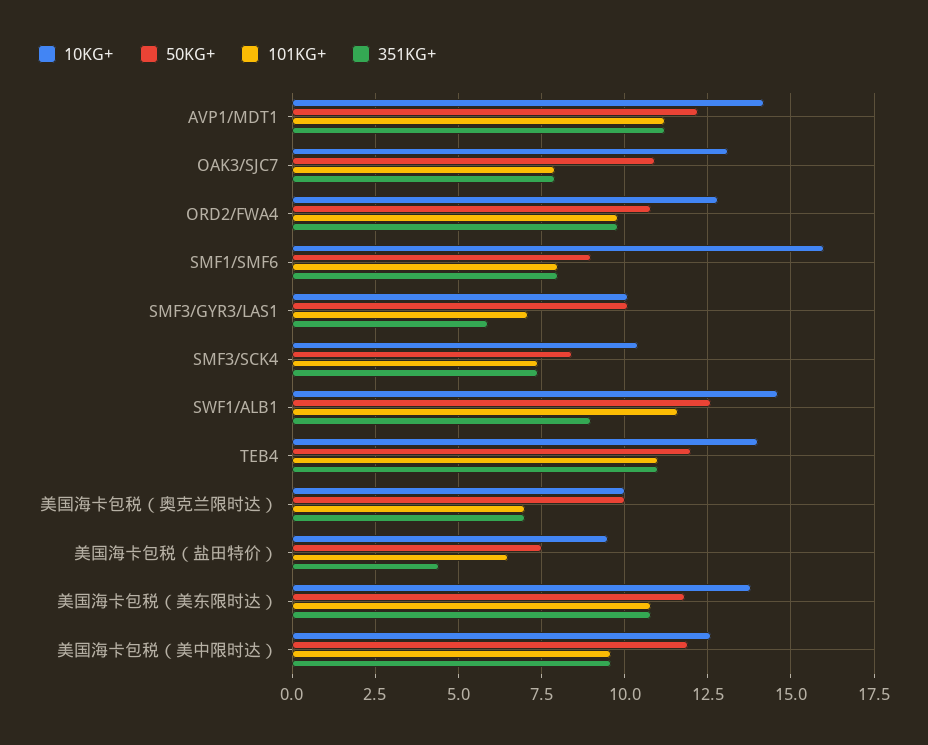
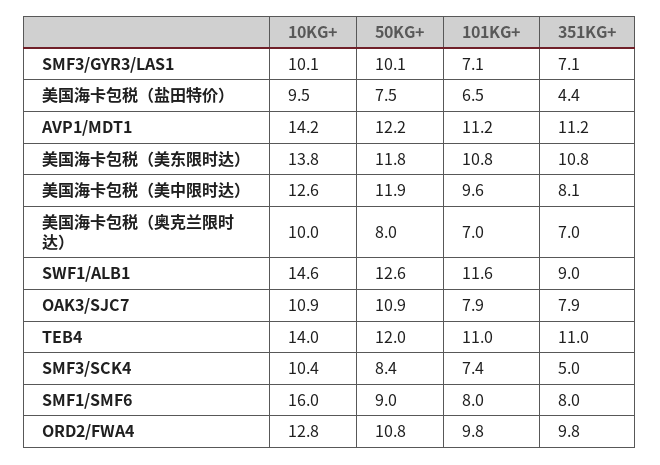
  {
    "10KG+": {
      "AVP1/MDT1": 14.2,
-     "OAK3/SJC7": 13,
+     "OAK3/SJC7": 10.9,
      "ORD2/FWA4": 12.8,
      "SMF1/SMF6": 16,
      "SMF3/GYR3/LAS1": 10.1,
      "SMF3/SCK4": 10.4,
      "SWF1/ALB1": 14.6,
      "TEB4": 14,
      "美国海卡包税（奥克兰限时达）": 10,
      "美国海卡包税（盐田特价）": 9.5,
      "美国海卡包税（美东限时达）": 13.8,
      "美国海卡包税（美中限时达）": 12.6
    },
    "50KG+": {
      "AVP1/MDT1": 12.2,
      "OAK3/SJC7": 10.9,
      "ORD2/FWA4": 10.8,
      "SMF1/SMF6": 9,
      "SMF3/GYR3/LAS1": 10.1,
      "SMF3/SCK4": 8.4,
      "SWF1/ALB1": 12.6,
      "TEB4": 12,
-     "美国海卡包税（奥克兰限时达）": 10,
+     "美国海卡包税（奥克兰限时达）": 8,
      "美国海卡包税（盐田特价）": 7.5,
      "美国海卡包税（美东限时达）": 11.8,
      "美国海卡包税（美中限时达）": 11.9
    },
    "101KG+": {
      "AVP1/MDT1": 11.2,
      "OAK3/SJC7": 7.9,
      "ORD2/FWA4": 9.8,
      "SMF1/SMF6": 8,
      "SMF3/GYR3/LAS1": 7.1,
      "SMF3/SCK4": 7.4,
      "SWF1/ALB1": 11.6,
      "TEB4": 11,
      "美国海卡包税（奥克兰限时达）": 7,
      "美国海卡包税（盐田特价）": 6.5,
      "美国海卡包税（美东限时达）": 10.8,
      "美国海卡包税（美中限时达）": 9.6
    },
    "351KG+": {
      "AVP1/MDT1": 11.2,
      "OAK3/SJC7": 7.9,
      "ORD2/FWA4": 9.8,
      "SMF1/SMF6": 8,
-     "SMF3/GYR3/LAS1": 6,
+     "SMF3/GYR3/LAS1": 7.1,
-     "SMF3/SCK4": 7.5,
+     "SMF3/SCK4": 5,
      "SWF1/ALB1": 9,
      "TEB4": 11,
      "美国海卡包税（奥克兰限时达）": 7,
      "美国海卡包税（盐田特价）": 4.4,
      "美国海卡包税（美东限时达）": 10.8,
-     "美国海卡包税（美中限时达）": 9.5
+     "美国海卡包税（美中限时达）": 8.1
    }
  }

